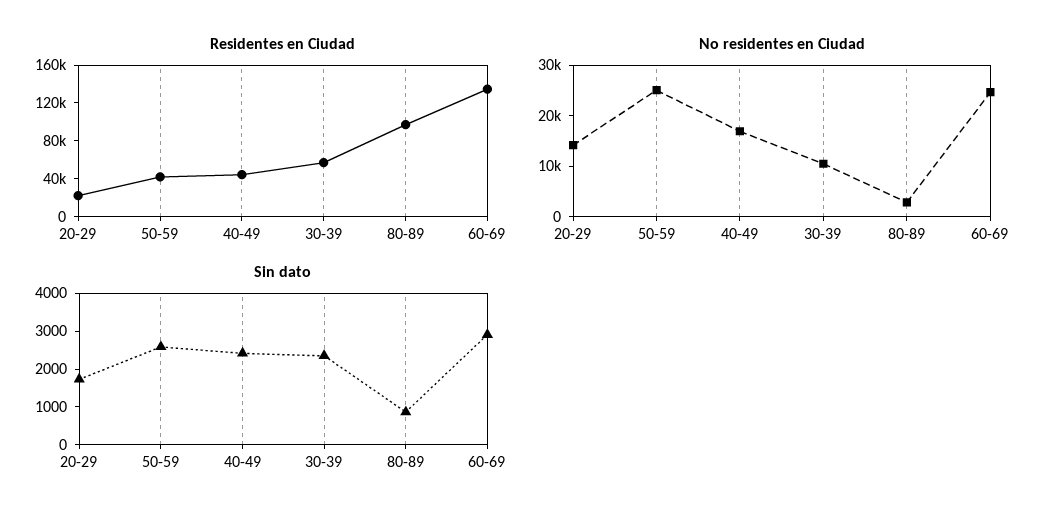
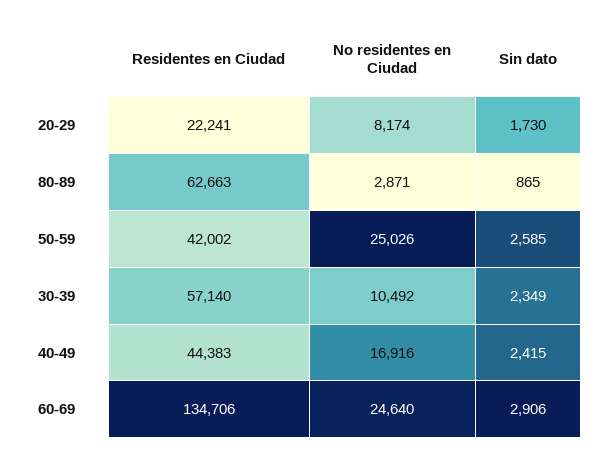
  {
    "Residentes en Ciudad": {
      "20-29": 22241,
      "50-59": 42002,
      "40-49": 44383,
      "30-39": 57140,
-     "80-89": 100000,
+     "80-89": 62663,
      "60-69": 134706
    },
    "No residentes en Ciudad": {
-     "20-29": 14000,
+     "20-29": 8174,
      "50-59": 25026,
      "40-49": 16916,
      "30-39": 10492,
      "80-89": 2871,
      "60-69": 24640
    },
    "Sin dato": {
      "20-29": 1730,
      "50-59": 2585,
      "40-49": 2415,
      "30-39": 2349,
      "80-89": 865,
      "60-69": 2906
    }
  }

